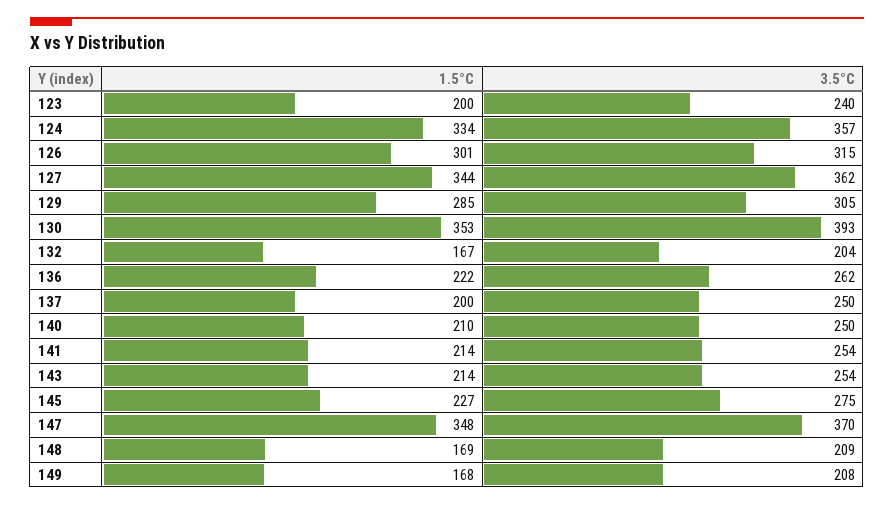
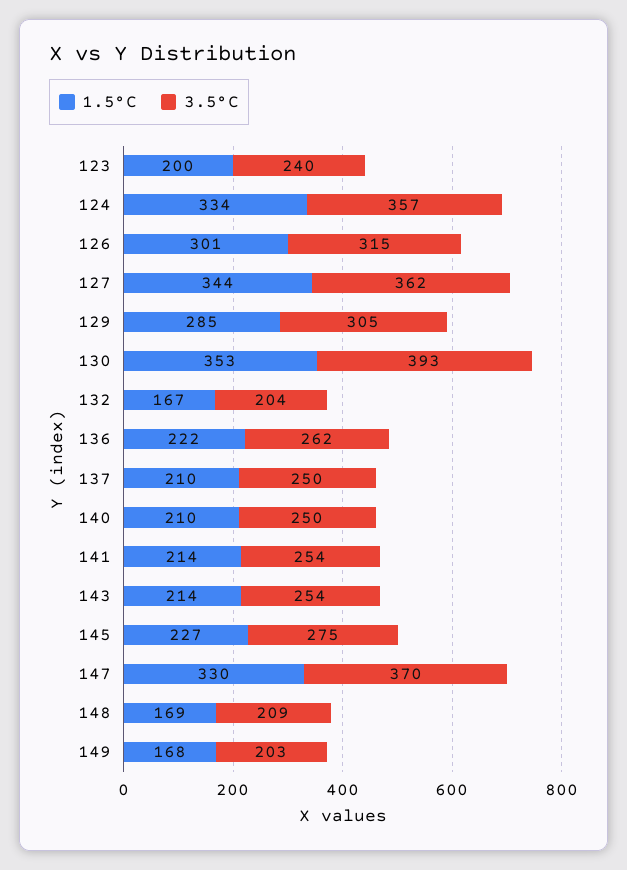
  {
    "1.5°C": {
      "123": 200,
      "124": 334,
      "126": 301,
      "127": 344,
      "129": 285,
      "130": 353,
      "132": 167,
      "136": 222,
-     "137": 200,
+     "137": 210,
      "140": 210,
      "141": 214,
      "143": 214,
      "145": 227,
-     "147": 348,
+     "147": 330,
      "148": 169,
      "149": 168
    },
    "3.5°C": {
      "123": 240,
      "124": 357,
      "126": 315,
      "127": 362,
      "129": 305,
      "130": 393,
      "132": 204,
      "136": 262,
      "137": 250,
      "140": 250,
      "141": 254,
      "143": 254,
      "145": 275,
      "147": 370,
      "148": 209,
-     "149": 208
+     "149": 203
    }
  }

